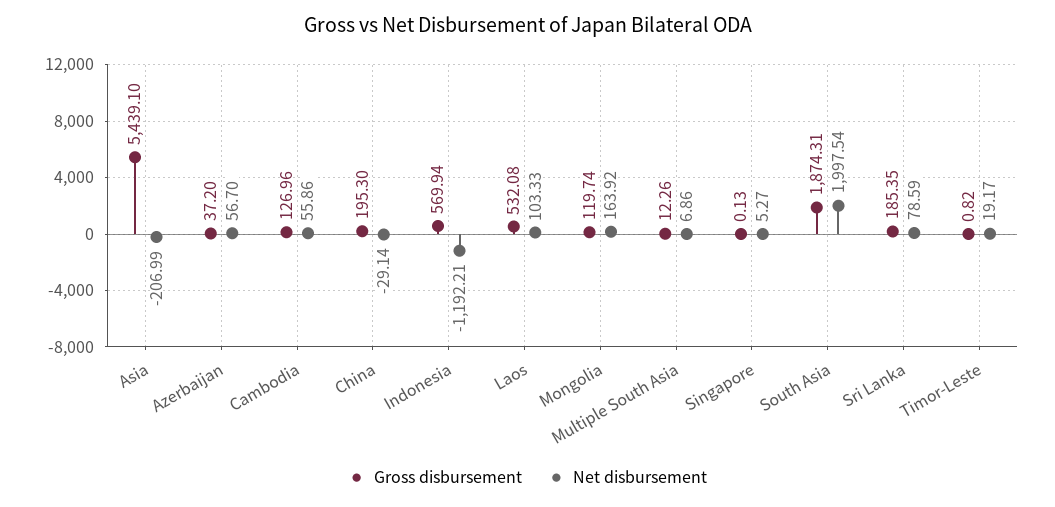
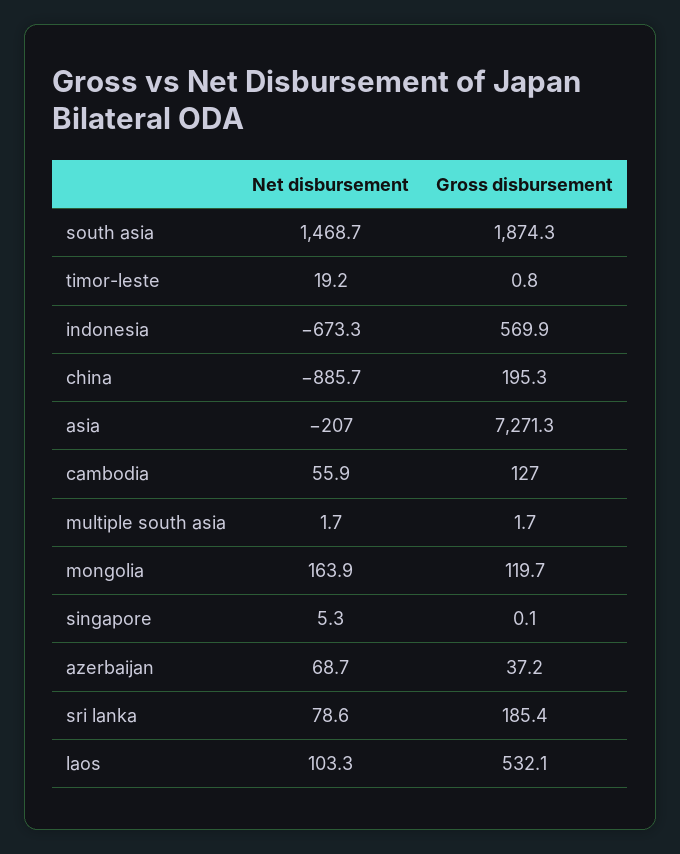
  {
    "Gross disbursement": {
-     "Asia": 5439.1,
+     "Asia": 7271.3,
      "Azerbaijan": 37.2,
      "Cambodia": 126.96,
      "China": 195.3,
      "Indonesia": 569.94,
      "Laos": 532.08,
      "Mongolia": 119.74,
-     "Multiple South Asia": 12.26,
+     "Multiple South Asia": 1.7,
      "Singapore": 0.13,
      "South Asia": 1874.31,
      "Sri Lanka": 185.35,
      "Timor-Leste": 0.82
    },
    "Net disbursement": {
      "Asia": -206.99,
-     "Azerbaijan": 56.7,
+     "Azerbaijan": 68.7,
      "Cambodia": 55.86,
-     "China": -29.14,
+     "China": -885.7,
-     "Indonesia": -1192.21,
+     "Indonesia": -673.3,
      "Laos": 103.33,
      "Mongolia": 163.92,
-     "Multiple South Asia": 6.86,
+     "Multiple South Asia": 1.7,
      "Singapore": 5.27,
-     "South Asia": 1997.54,
+     "South Asia": 1468.7,
      "Sri Lanka": 78.59,
      "Timor-Leste": 19.17
    }
  }

